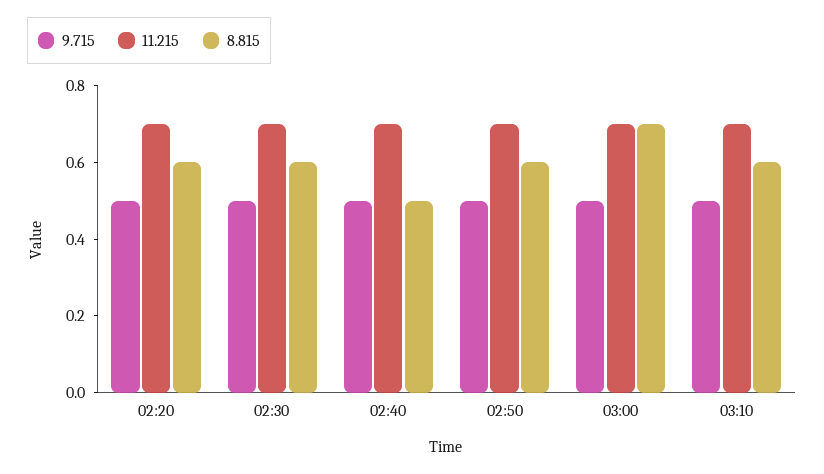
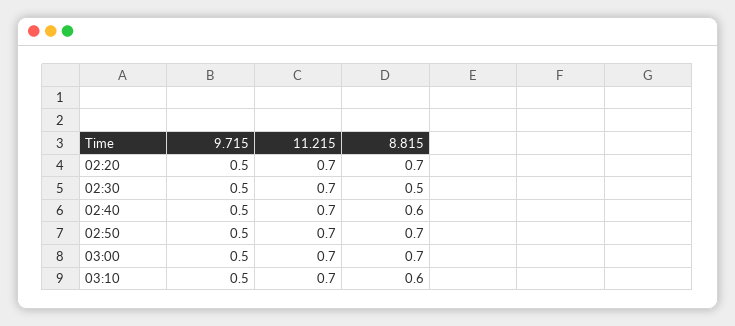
  {
    "9.715": {
      "02:20": 0.5,
      "02:30": 0.5,
      "02:40": 0.5,
      "02:50": 0.5,
      "03:00": 0.5,
      "03:10": 0.5
    },
    "11.215": {
      "02:20": 0.7,
      "02:30": 0.7,
      "02:40": 0.7,
      "02:50": 0.7,
      "03:00": 0.7,
      "03:10": 0.7
    },
    "8.815": {
-     "02:20": 0.6,
+     "02:20": 0.7,
-     "02:30": 0.6,
+     "02:30": 0.5,
-     "02:40": 0.5,
+     "02:40": 0.6,
-     "02:50": 0.6,
+     "02:50": 0.7,
      "03:00": 0.7,
      "03:10": 0.6
    }
  }

